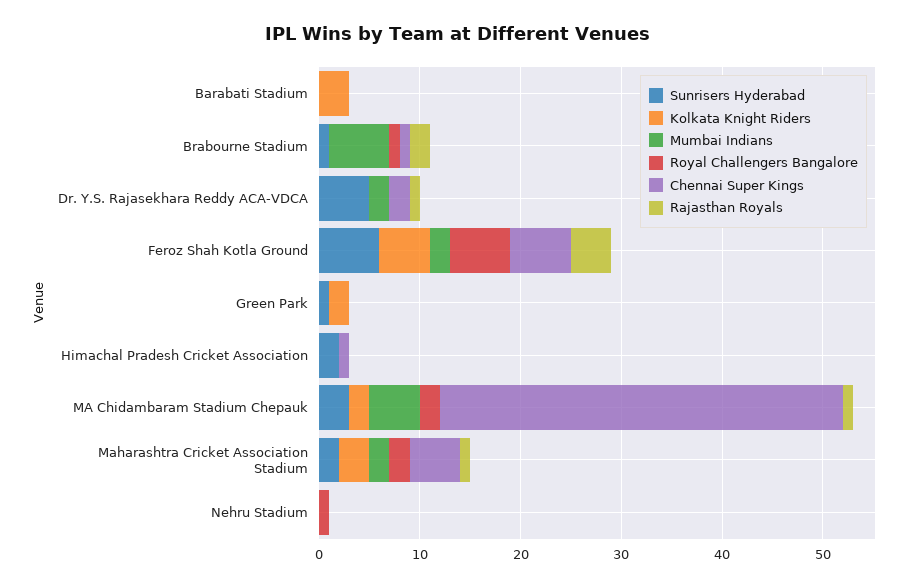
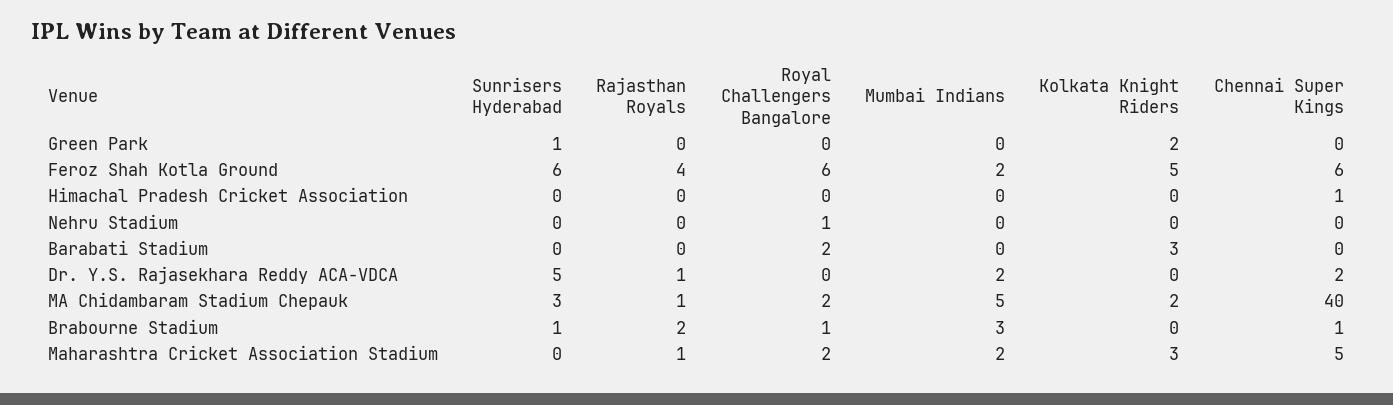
  {
    "Sunrisers Hyderabad": {
      "Barabati Stadium": 0,
      "Brabourne Stadium": 1,
      "Dr. Y.S. Rajasekhara Reddy ACA-VDCA": 5,
      "Feroz Shah Kotla Ground": 6,
      "Green Park": 1,
-     "Himachal Pradesh Cricket Association": 2,
+     "Himachal Pradesh Cricket Association": 0,
      "MA Chidambaram Stadium Chepauk": 3,
-     "Maharashtra Cricket Association Stadium": 2,
+     "Maharashtra Cricket Association Stadium": 0,
      "Nehru Stadium": 0
    },
    "Kolkata Knight Riders": {
      "Barabati Stadium": 3,
      "Brabourne Stadium": 0,
      "Dr. Y.S. Rajasekhara Reddy ACA-VDCA": 0,
      "Feroz Shah Kotla Ground": 5,
      "Green Park": 2,
      "Himachal Pradesh Cricket Association": 0,
      "MA Chidambaram Stadium Chepauk": 2,
      "Maharashtra Cricket Association Stadium": 3,
      "Nehru Stadium": 0
    },
    "Mumbai Indians": {
      "Barabati Stadium": 0,
-     "Brabourne Stadium": 6,
+     "Brabourne Stadium": 3,
      "Dr. Y.S. Rajasekhara Reddy ACA-VDCA": 2,
      "Feroz Shah Kotla Ground": 2,
      "Green Park": 0,
      "Himachal Pradesh Cricket Association": 0,
      "MA Chidambaram Stadium Chepauk": 5,
      "Maharashtra Cricket Association Stadium": 2,
      "Nehru Stadium": 0
    },
    "Royal Challengers Bangalore": {
-     "Barabati Stadium": 0,
+     "Barabati Stadium": 2,
      "Brabourne Stadium": 1,
      "Dr. Y.S. Rajasekhara Reddy ACA-VDCA": 0,
      "Feroz Shah Kotla Ground": 6,
      "Green Park": 0,
      "Himachal Pradesh Cricket Association": 0,
      "MA Chidambaram Stadium Chepauk": 2,
      "Maharashtra Cricket Association Stadium": 2,
      "Nehru Stadium": 1
    },
    "Chennai Super Kings": {
      "Barabati Stadium": 0,
      "Brabourne Stadium": 1,
      "Dr. Y.S. Rajasekhara Reddy ACA-VDCA": 2,
      "Feroz Shah Kotla Ground": 6,
      "Green Park": 0,
      "Himachal Pradesh Cricket Association": 1,
      "MA Chidambaram Stadium Chepauk": 40,
      "Maharashtra Cricket Association Stadium": 5,
      "Nehru Stadium": 0
    },
    "Rajasthan Royals": {
      "Barabati Stadium": 0,
      "Brabourne Stadium": 2,
      "Dr. Y.S. Rajasekhara Reddy ACA-VDCA": 1,
      "Feroz Shah Kotla Ground": 4,
      "Green Park": 0,
      "Himachal Pradesh Cricket Association": 0,
      "MA Chidambaram Stadium Chepauk": 1,
      "Maharashtra Cricket Association Stadium": 1,
      "Nehru Stadium": 0
    }
  }

